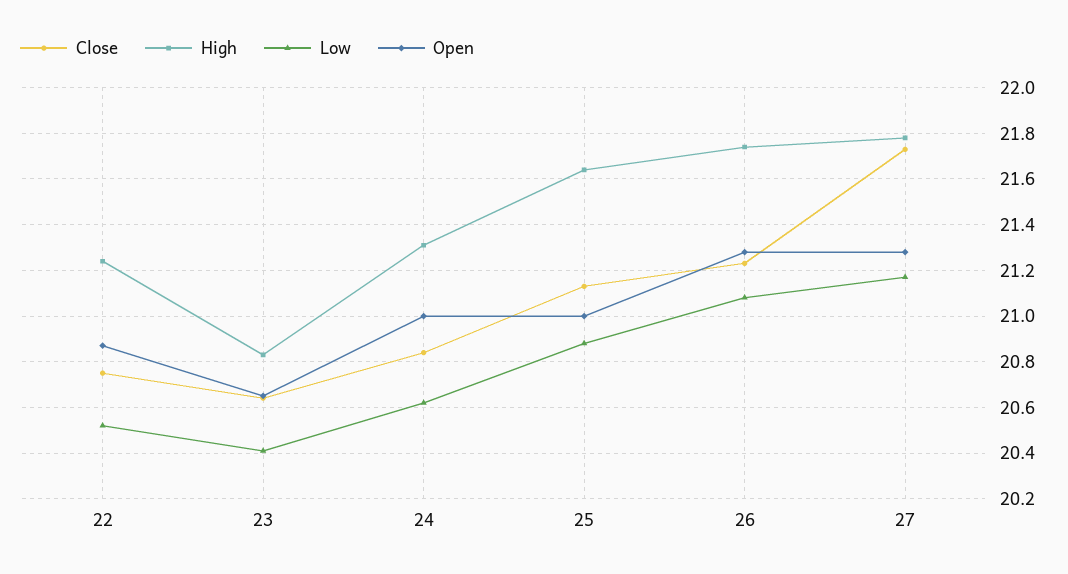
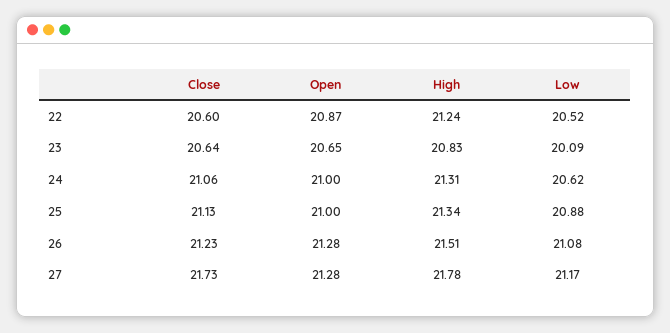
  {
    "Close": {
-     "22": 20.75,
+     "22": 20.6,
      "23": 20.64,
-     "24": 20.85,
+     "24": 21.06,
      "25": 21.13,
      "26": 21.23,
      "27": 21.73
    },
    "High": {
      "22": 21.24,
      "23": 20.83,
      "24": 21.31,
-     "25": 21.65,
+     "25": 21.34,
-     "26": 21.75,
+     "26": 21.51,
      "27": 21.78
    },
    "Low": {
      "22": 20.52,
-     "23": 20.4,
+     "23": 20.09,
      "24": 20.62,
      "25": 20.88,
      "26": 21.08,
      "27": 21.17
    },
    "Open": {
      "22": 20.87,
      "23": 20.65,
      "24": 21,
      "25": 21,
      "26": 21.28,
      "27": 21.28
    }
  }

